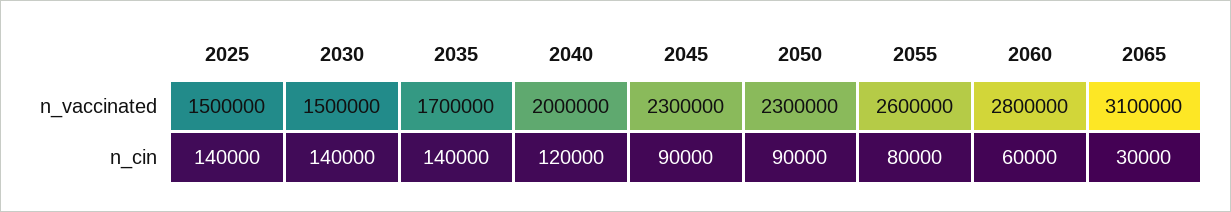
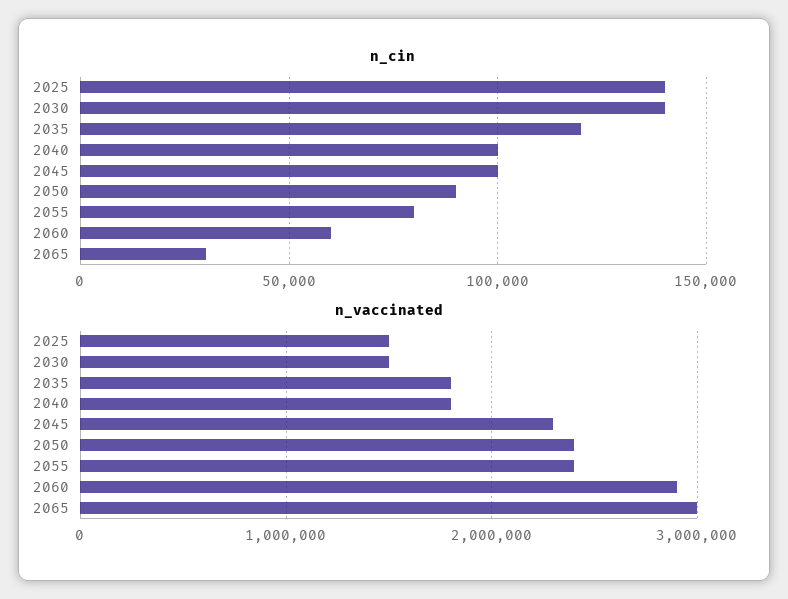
  {
    "n_vaccinated": {
      "2025": 1500000,
      "2030": 1500000,
-     "2035": 1700000,
+     "2035": 1800000,
-     "2040": 2000000,
+     "2040": 1800000,
      "2045": 2300000,
-     "2050": 2300000,
+     "2050": 2400000,
-     "2055": 2600000,
+     "2055": 2400000,
-     "2060": 2800000,
+     "2060": 2900000,
-     "2065": 3100000
+     "2065": 3000000
    },
    "n_cin": {
      "2025": 140000,
      "2030": 140000,
-     "2035": 140000,
+     "2035": 120000,
-     "2040": 120000,
+     "2040": 100000,
-     "2045": 90000,
+     "2045": 100000,
      "2050": 90000,
      "2055": 80000,
      "2060": 60000,
      "2065": 30000
    }
  }

